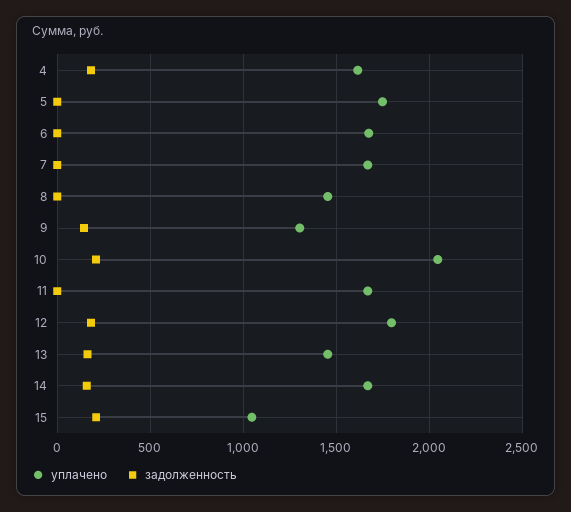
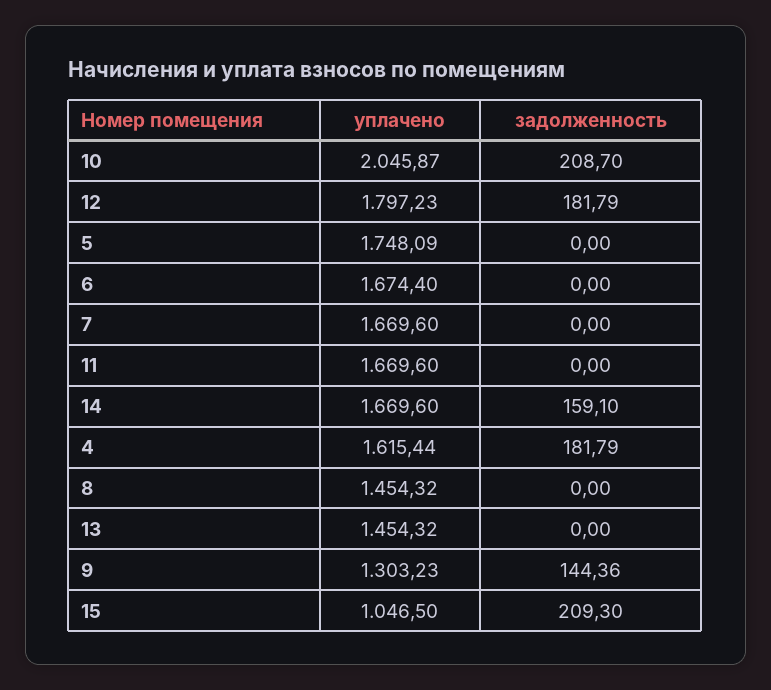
  {
    "уплачено": {
      "4": 1615.44,
      "5": 1748.09,
      "6": 1674.4,
      "7": 1669.6,
      "8": 1454.32,
      "9": 1303.23,
      "10": 2045.87,
      "11": 1669.6,
      "12": 1797.23,
      "13": 1454.32,
      "14": 1669.6,
      "15": 1046.5
    },
    "задолженность": {
      "4": 181.79,
      "5": 0,
      "6": 0,
      "7": 0,
      "8": 0,
      "9": 144.36,
      "10": 208.7,
      "11": 0,
      "12": 181.79,
-     "13": 150,
+     "13": 0,
      "14": 159.1,
      "15": 209.3
    }
  }

